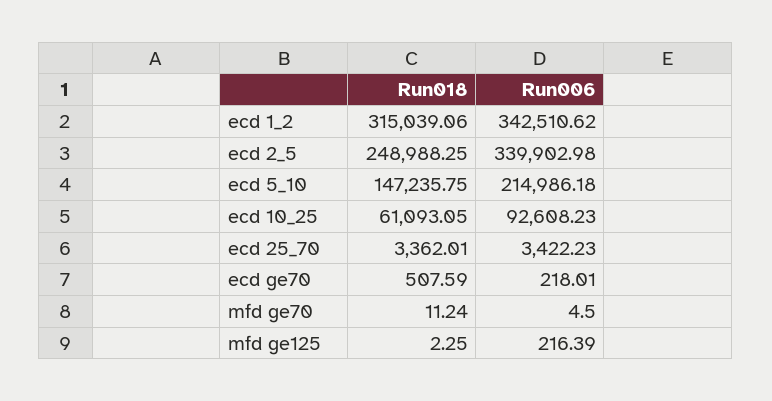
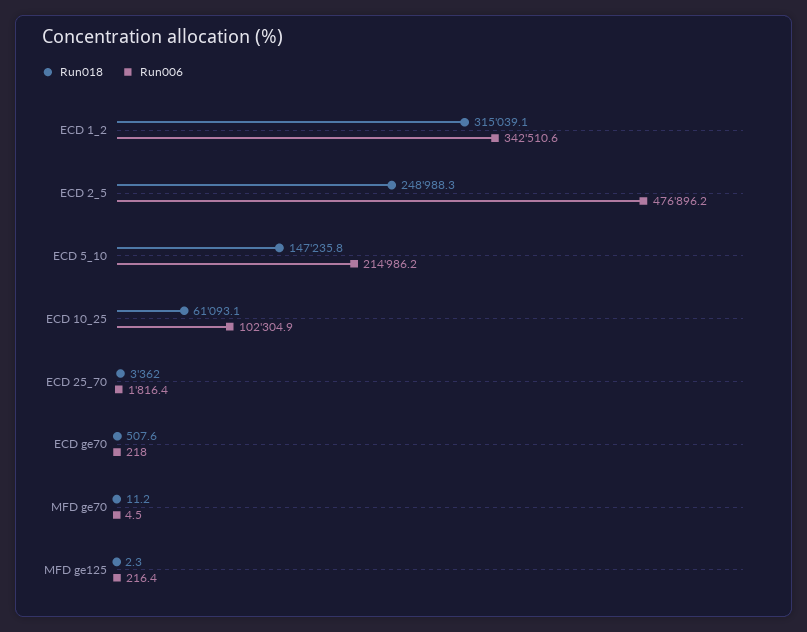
  {
    "Run018": {
      "ecd 1_2": 315039.06,
      "ecd 2_5": 248988.25,
      "ecd 5_10": 147235.75,
      "ecd 10_25": 61093.05,
      "ecd 25_70": 3362.01,
      "ecd ge70": 507.59,
      "mfd ge70": 11.24,
      "mfd ge125": 2.25
    },
    "Run006": {
      "ecd 1_2": 342510.62,
-     "ecd 2_5": 339902.98,
+     "ecd 2_5": 476896.2,
      "ecd 5_10": 214986.18,
-     "ecd 10_25": 92608.23,
+     "ecd 10_25": 102304.9,
-     "ecd 25_70": 3422.23,
+     "ecd 25_70": 1816.4,
      "ecd ge70": 218.01,
      "mfd ge70": 4.5,
      "mfd ge125": 216.39
    }
  }

